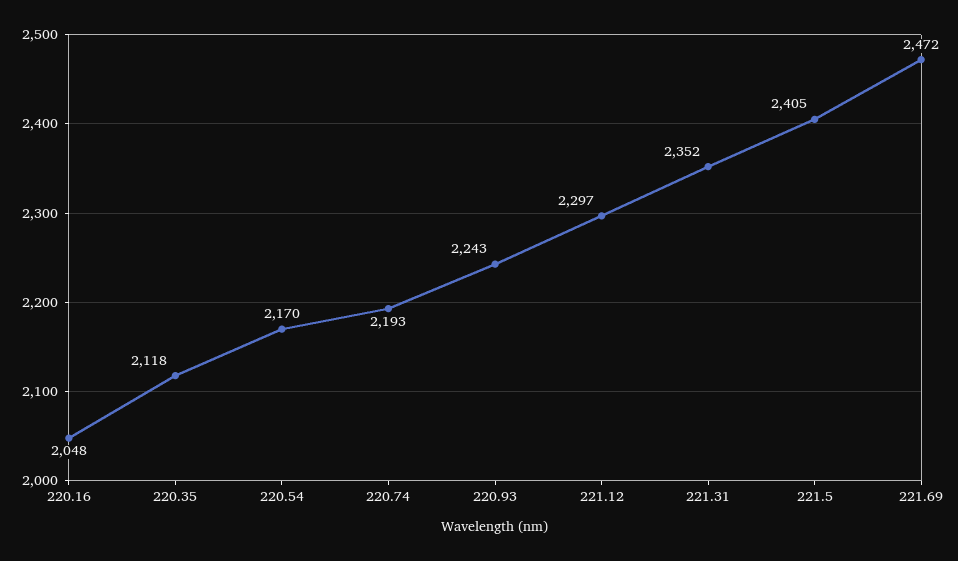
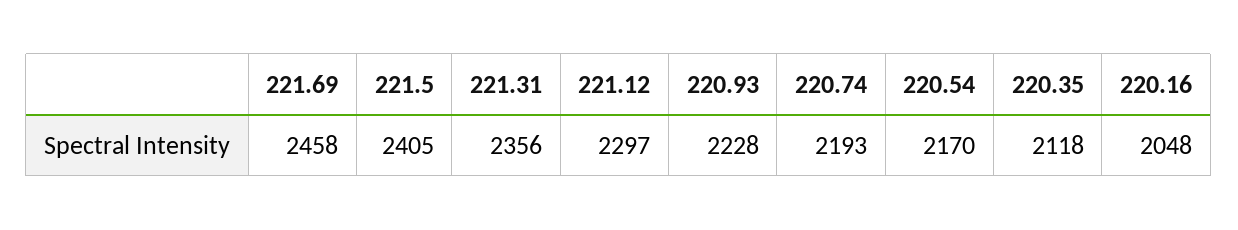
  {
    "220.16": 2048,
    "220.35": 2118,
    "220.54": 2170,
    "220.74": 2193,
-   "220.93": 2243,
+   "220.93": 2228,
    "221.12": 2297,
-   "221.31": 2352,
+   "221.31": 2356,
    "221.5": 2405,
-   "221.69": 2472
+   "221.69": 2458
  }

